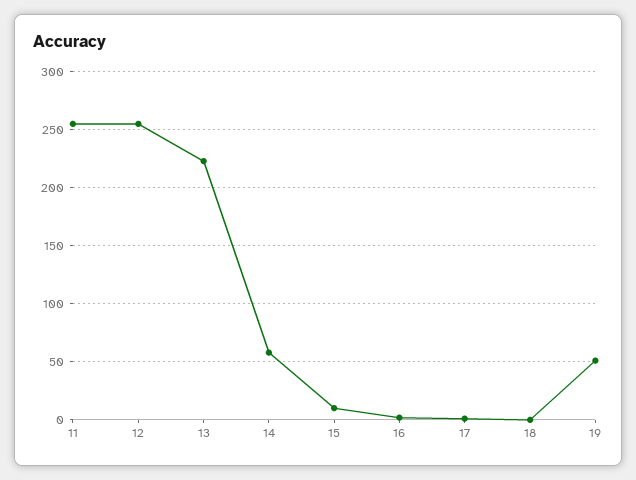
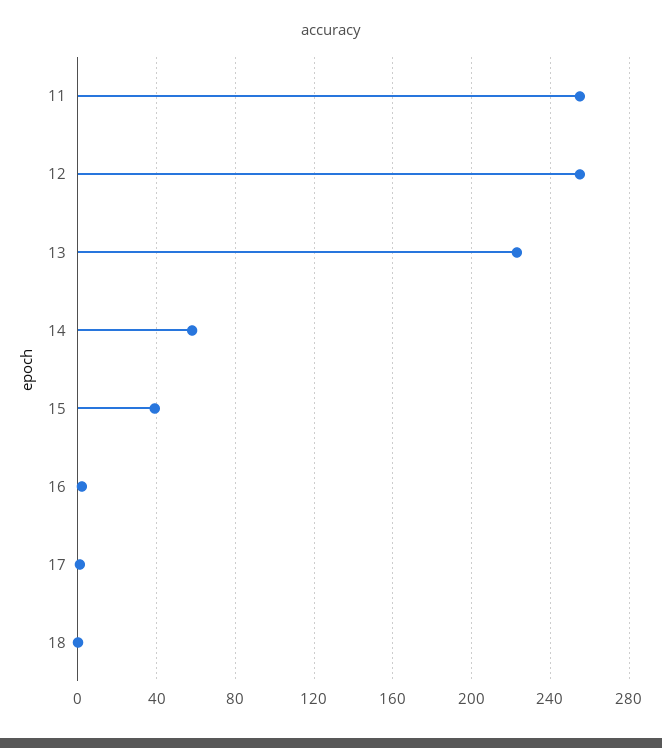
  {
    "11": 255,
    "12": 255,
    "13": 225,
    "14": 60,
-   "15": 10,
+   "15": 40,
    "16": 0,
    "17": 0,
-   "18": 0,
+   "18": 0
-   "19": 50
  }

